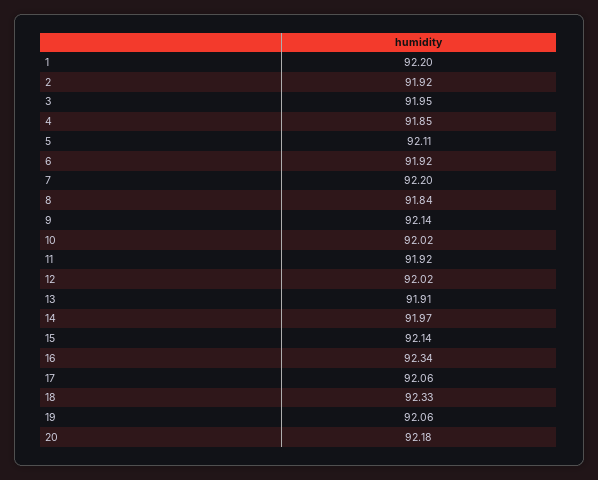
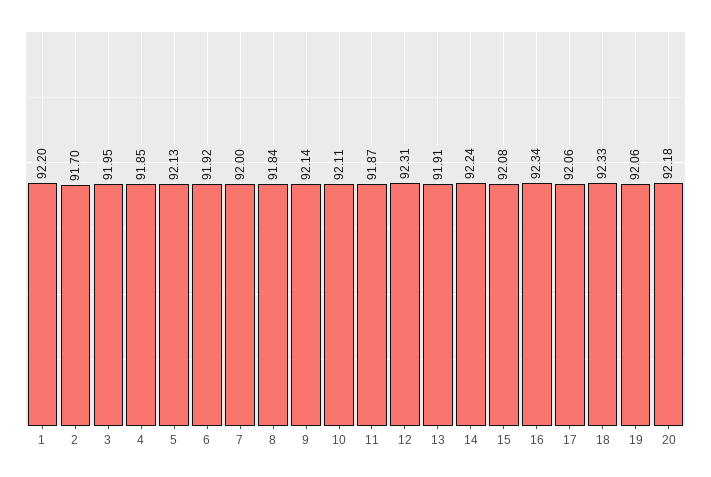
  {
    "1": 92.2,
-   "2": 91.92,
+   "2": 91.7,
    "3": 91.95,
    "4": 91.85,
-   "5": 92.11,
+   "5": 92.13,
    "6": 91.92,
-   "7": 92.2,
+   "7": 92,
    "8": 91.84,
    "9": 92.14,
-   "10": 92.02,
+   "10": 92.11,
-   "11": 91.92,
+   "11": 91.87,
-   "12": 92.02,
+   "12": 92.31,
    "13": 91.91,
-   "14": 91.97,
+   "14": 92.24,
-   "15": 92.14,
+   "15": 92.08,
    "16": 92.34,
    "17": 92.06,
    "18": 92.33,
    "19": 92.06,
    "20": 92.18
  }

